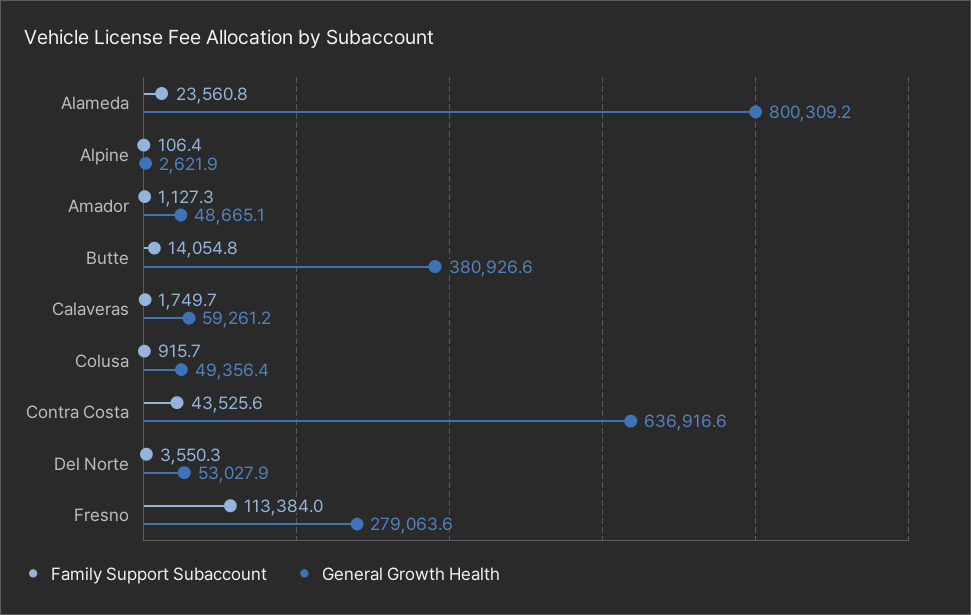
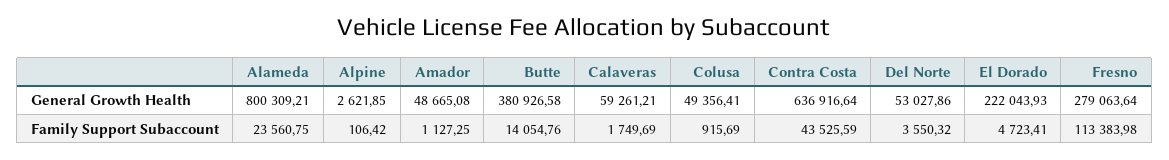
  {
    "Family Support Subaccount": {
      "Alameda": 23560.75,
      "Alpine": 106.42,
      "Amador": 1127.25,
      "Butte": 14054.76,
      "Calaveras": 1749.69,
      "Colusa": 915.69,
      "Contra Costa": 43525.59,
      "Del Norte": 3550.32,
-     "Fresno": 113383.98
+     "Fresno": 113383.98,
+     "El Dorado": 4723.41
    },
    "General Growth Health": {
      "Alameda": 800309.21,
      "Alpine": 2621.85,
      "Amador": 48665.08,
      "Butte": 380926.58,
      "Calaveras": 59261.21,
      "Colusa": 49356.41,
      "Contra Costa": 636916.64,
      "Del Norte": 53027.86,
-     "Fresno": 279063.64
+     "Fresno": 279063.64,
+     "El Dorado": 222043.93
    }
  }

